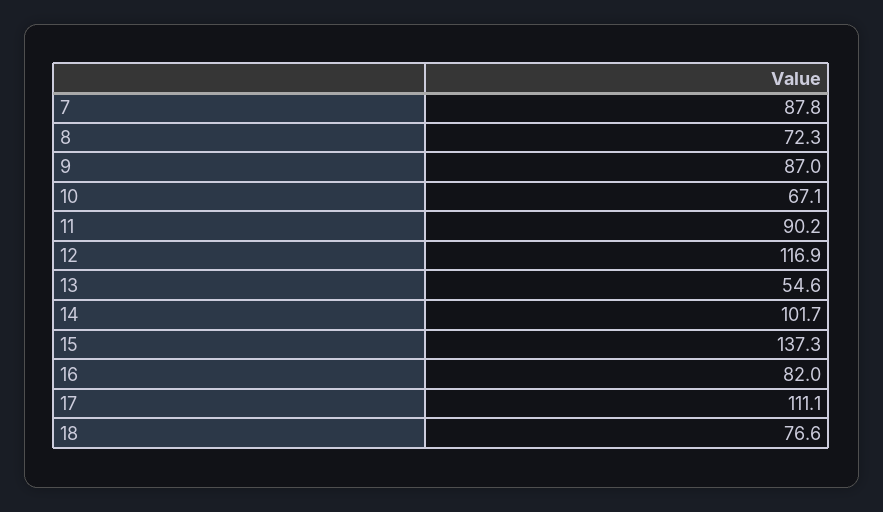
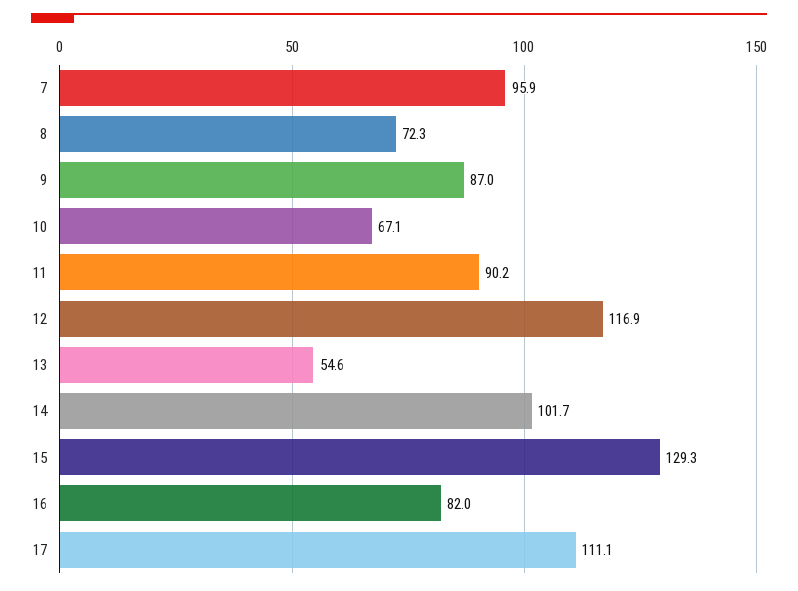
  {
-   "7": 87.8,
+   "7": 95.9,
    "8": 72.3,
    "9": 87,
    "10": 67.1,
    "11": 90.2,
    "12": 116.9,
    "13": 54.6,
    "14": 101.7,
-   "15": 137.3,
+   "15": 129.3,
    "16": 82,
-   "17": 111.1,
+   "17": 111.1
-   "18": 76.6
  }

